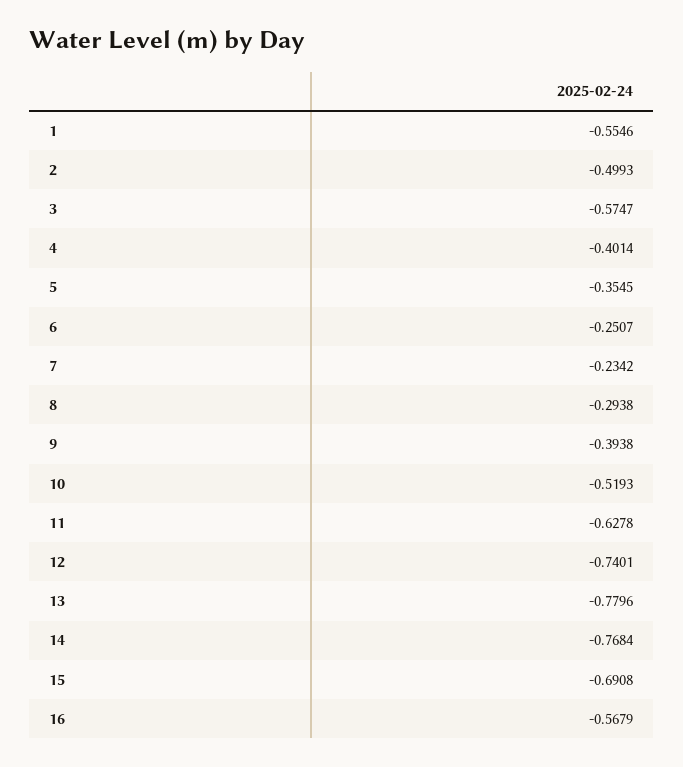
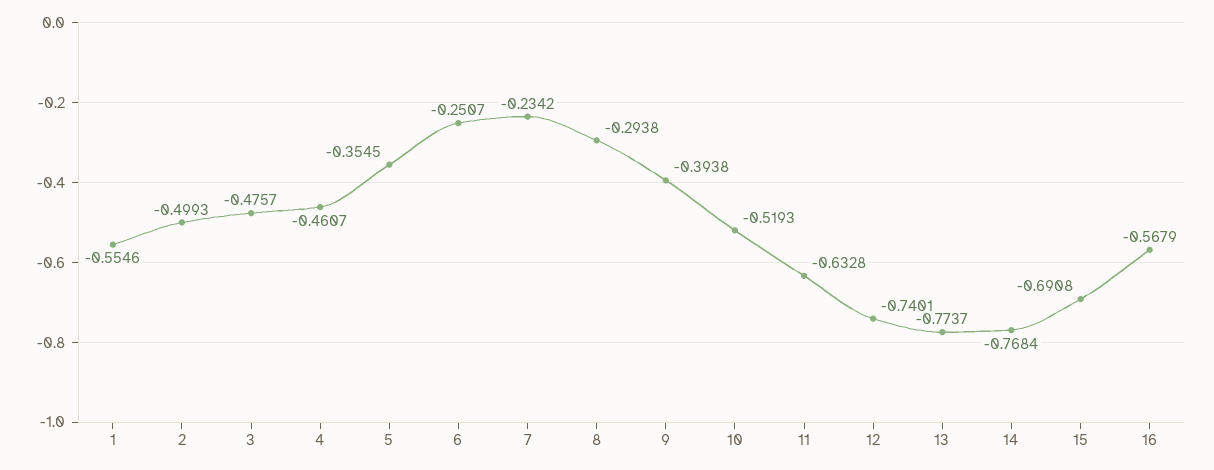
  {
    "1": -0.5546,
    "2": -0.4993,
-   "3": -0.5747,
+   "3": -0.4757,
-   "4": -0.4014,
+   "4": -0.4607,
    "5": -0.3545,
    "6": -0.2507,
    "7": -0.2342,
    "8": -0.2938,
    "9": -0.3938,
    "10": -0.5193,
-   "11": -0.6278,
+   "11": -0.6328,
    "12": -0.7401,
-   "13": -0.7796,
+   "13": -0.7737,
    "14": -0.7684,
    "15": -0.6908,
    "16": -0.5679
  }

